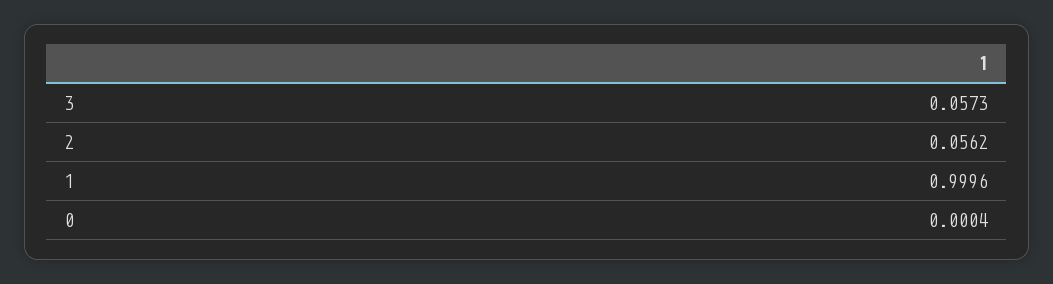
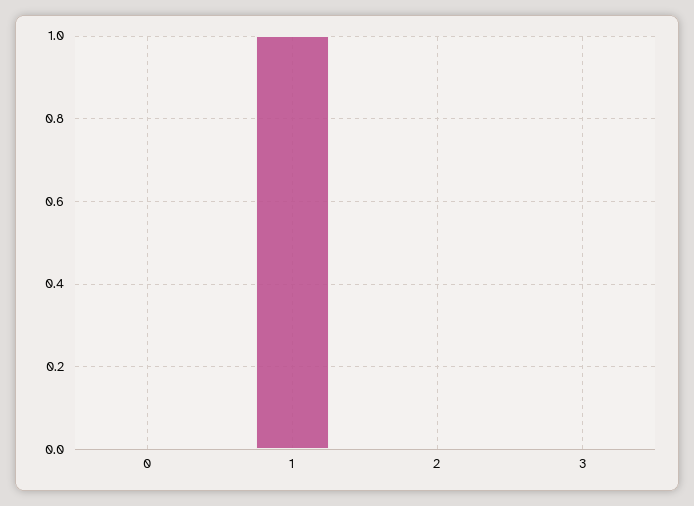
  {
-   "3": 0.0573,
+   "3": 0,
-   "2": 0.0562,
+   "2": 0,
    "1": 0.9996,
    "0": 0.0004
  }

